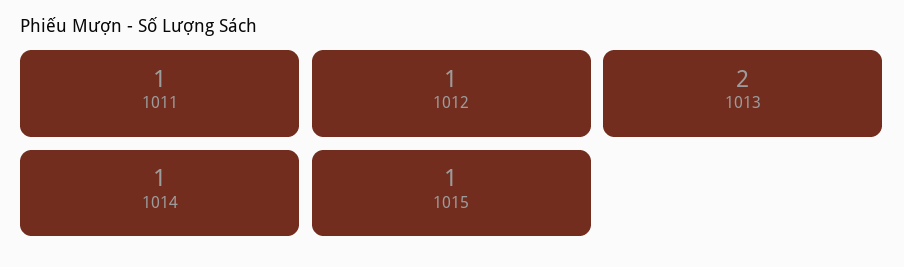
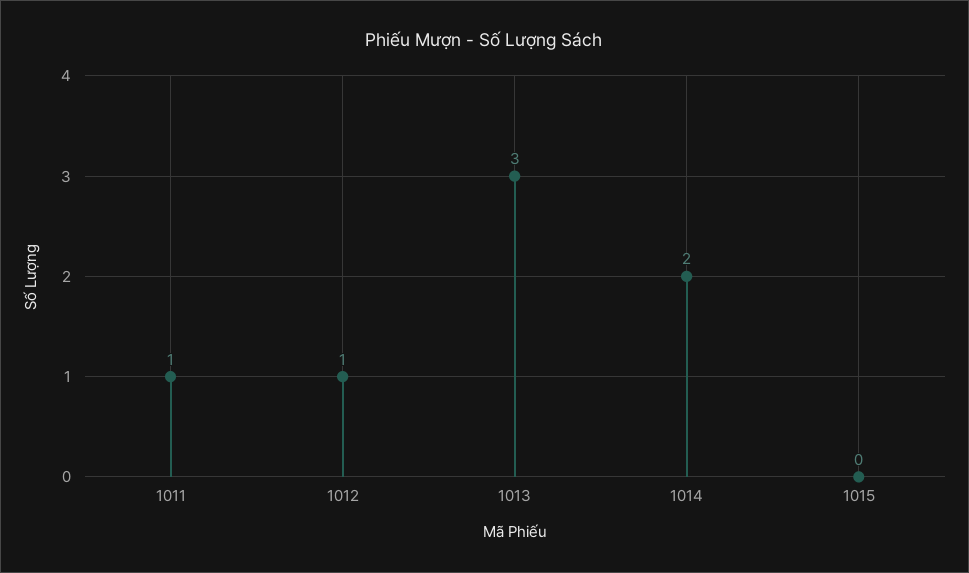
  {
    "1011": 1,
    "1012": 1,
-   "1013": 2,
+   "1013": 3,
-   "1014": 1,
+   "1014": 2,
-   "1015": 1
+   "1015": 0
  }

